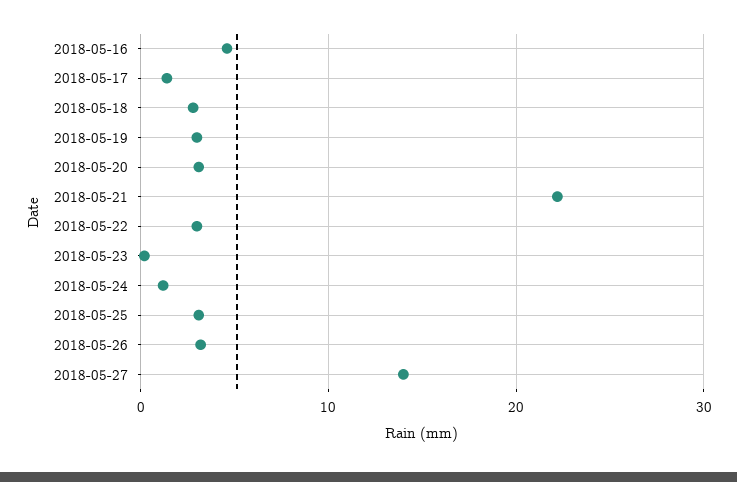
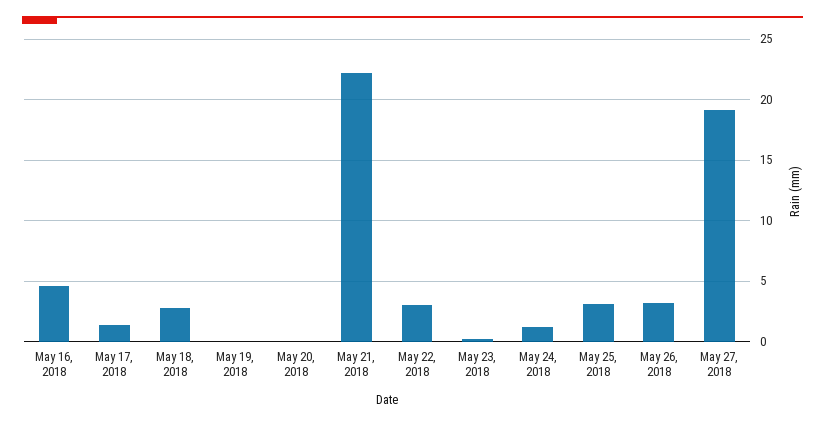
  {
    "2018-05-16": 4.5,
    "2018-05-17": 1.5,
    "2018-05-18": 3,
-   "2018-05-19": 3,
+   "2018-05-19": 0,
-   "2018-05-20": 3,
+   "2018-05-20": 0,
    "2018-05-21": 22,
    "2018-05-22": 3,
    "2018-05-23": 0,
    "2018-05-24": 1,
    "2018-05-25": 3,
    "2018-05-26": 3,
-   "2018-05-27": 14
+   "2018-05-27": 19
  }

